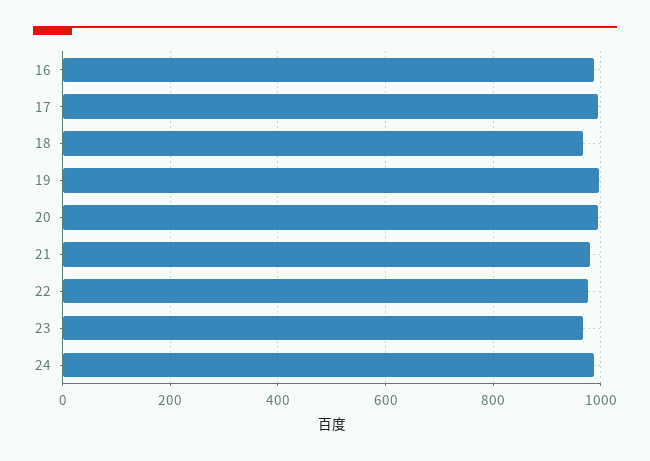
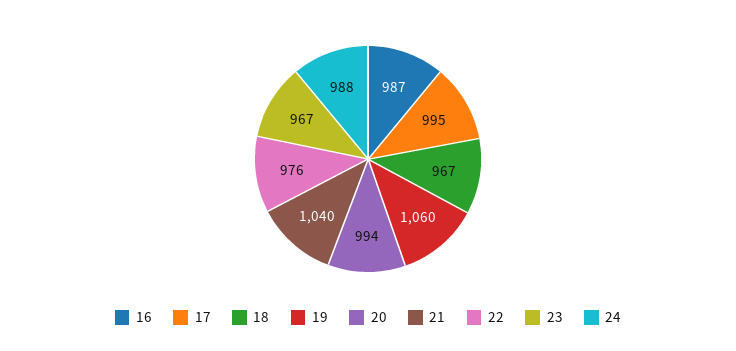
  {
    "16": 987,
    "17": 995,
    "18": 967,
-   "19": 1000,
+   "19": 1060,
    "20": 994,
-   "21": 980,
+   "21": 1040,
    "22": 976,
    "23": 967,
    "24": 988
  }

